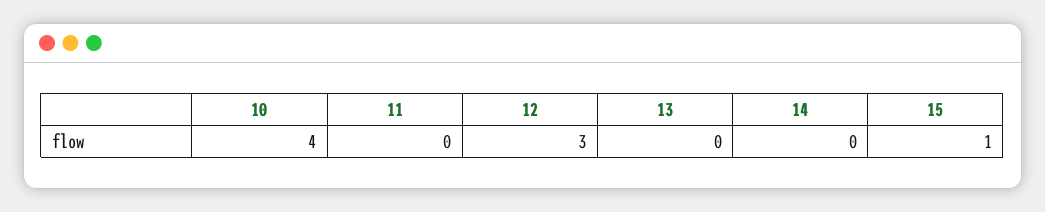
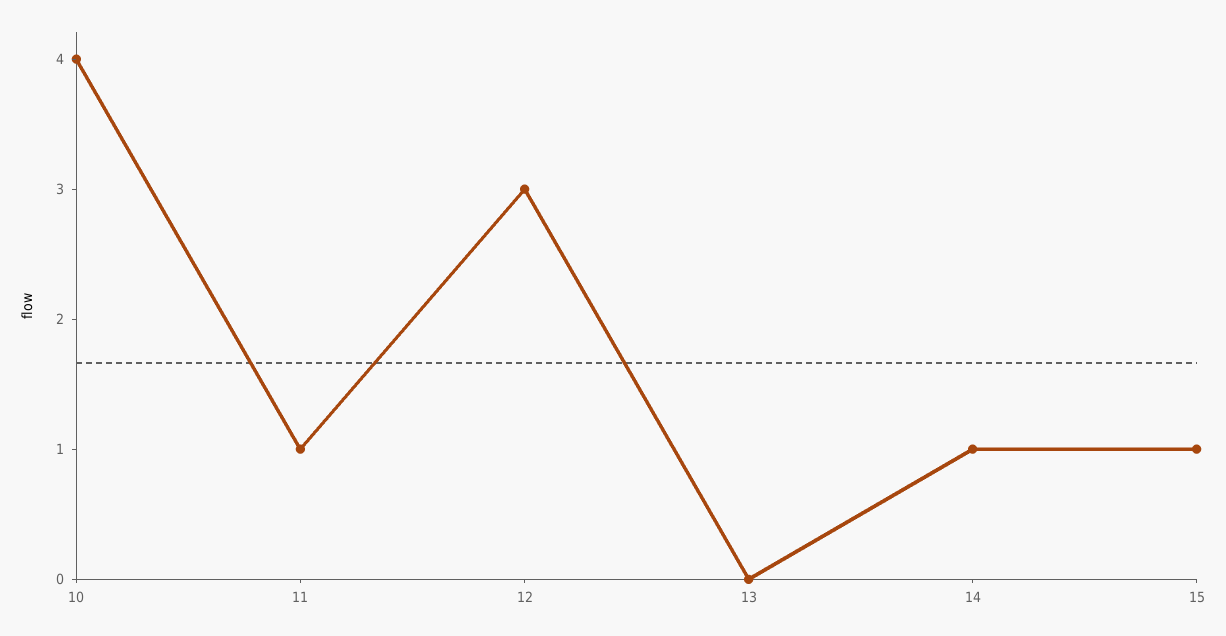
  {
    "10": 4,
-   "11": 0,
+   "11": 1,
    "12": 3,
    "13": 0,
-   "14": 0,
+   "14": 1,
    "15": 1
  }

